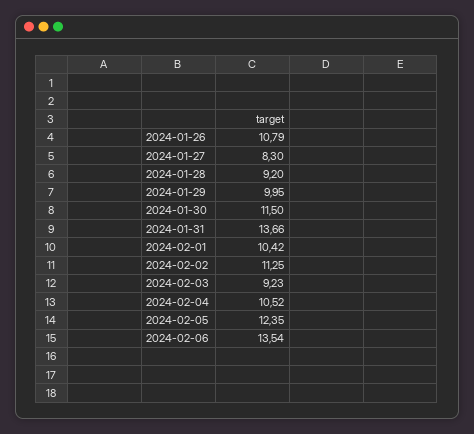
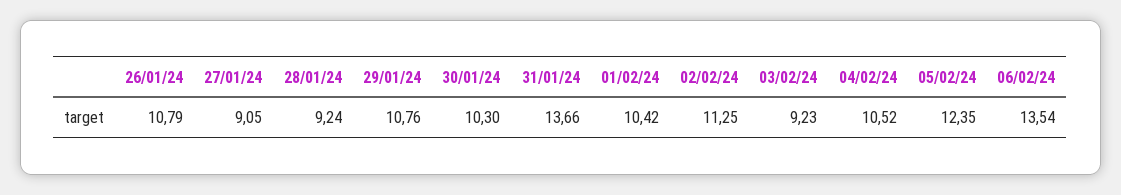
  {
    "2024-01-26": 10.79,
-   "2024-01-27": 8.3,
+   "2024-01-27": 9.05,
-   "2024-01-28": 9.2,
+   "2024-01-28": 9.24,
-   "2024-01-29": 9.95,
+   "2024-01-29": 10.76,
-   "2024-01-30": 11.5,
+   "2024-01-30": 10.3,
    "2024-01-31": 13.66,
    "2024-02-01": 10.42,
    "2024-02-02": 11.25,
    "2024-02-03": 9.23,
    "2024-02-04": 10.52,
    "2024-02-05": 12.35,
    "2024-02-06": 13.54
  }

